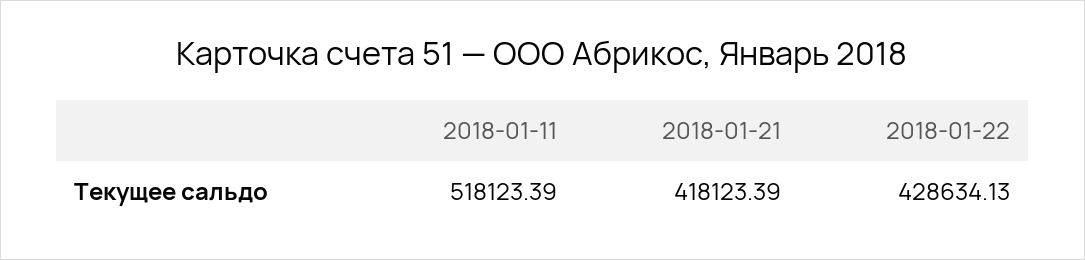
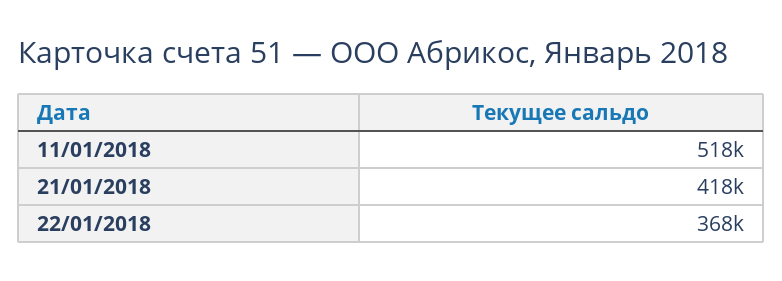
  {
    "2018-01-11": 518123.39,
    "2018-01-21": 418123.39,
-   "2018-01-22": 428634.13
+   "2018-01-22": 368000
  }

